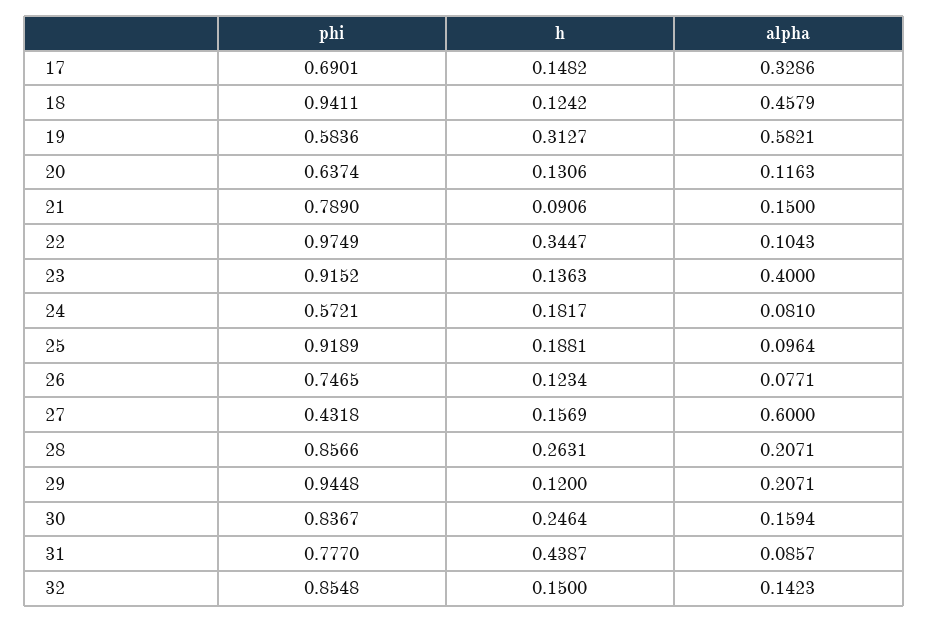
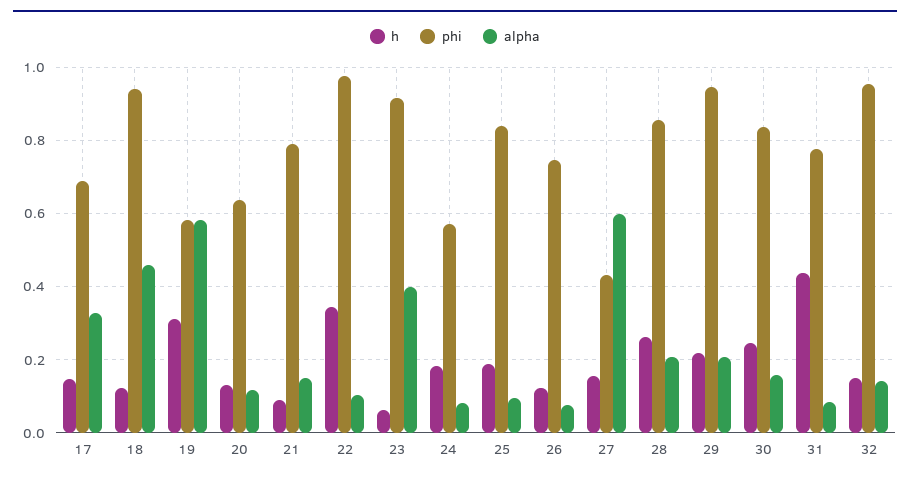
  {
    "phi": {
      "17": 0.6901,
      "18": 0.9411,
      "19": 0.5836,
      "20": 0.6374,
      "21": 0.789,
      "22": 0.9749,
      "23": 0.9152,
      "24": 0.5721,
-     "25": 0.9189,
+     "25": 0.84,
      "26": 0.7465,
      "27": 0.4318,
      "28": 0.8566,
      "29": 0.9448,
      "30": 0.8367,
      "31": 0.777,
-     "32": 0.8548
+     "32": 0.96
    },
    "h": {
      "17": 0.1482,
      "18": 0.1242,
      "19": 0.3127,
      "20": 0.1306,
      "21": 0.0906,
      "22": 0.3447,
-     "23": 0.1363,
+     "23": 0.06,
      "24": 0.1817,
      "25": 0.1881,
      "26": 0.1234,
      "27": 0.1569,
      "28": 0.2631,
-     "29": 0.12,
+     "29": 0.22,
      "30": 0.2464,
      "31": 0.4387,
      "32": 0.15
    },
    "alpha": {
      "17": 0.3286,
      "18": 0.4579,
      "19": 0.5821,
      "20": 0.1163,
      "21": 0.15,
      "22": 0.1043,
      "23": 0.4,
      "24": 0.081,
      "25": 0.0964,
      "26": 0.0771,
      "27": 0.6,
      "28": 0.2071,
      "29": 0.2071,
      "30": 0.1594,
      "31": 0.0857,
      "32": 0.1423
    }
  }

